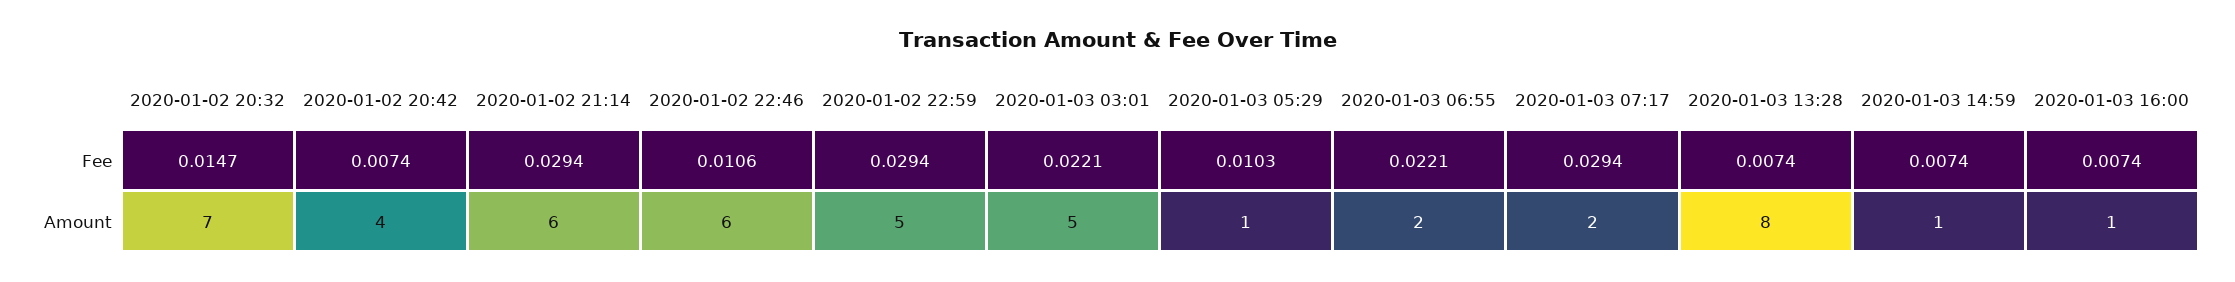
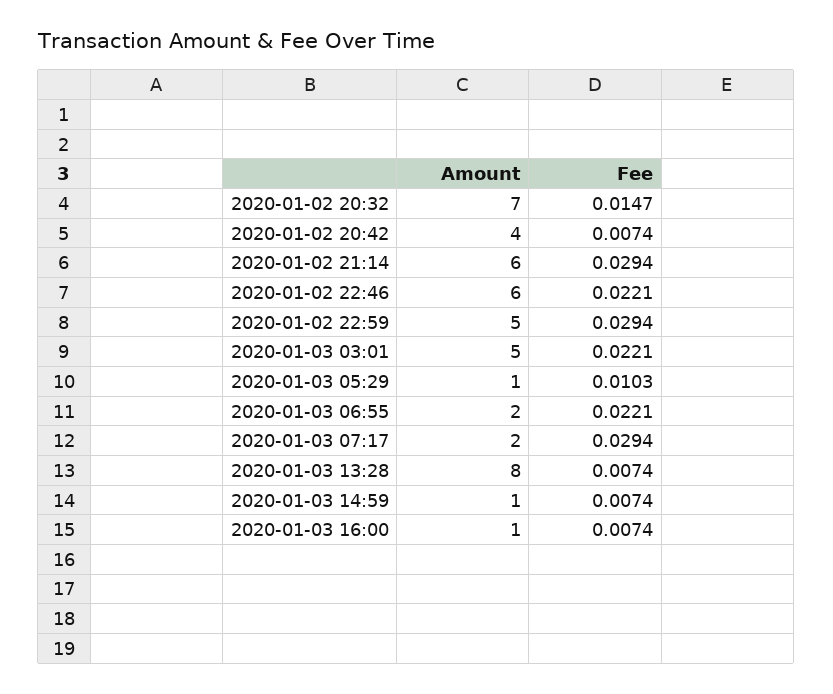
  {
    "2020-01-02 20:32": {
      "Fee": 0.0147,
      "Amount": 7
    },
    "2020-01-02 20:42": {
      "Fee": 0.0074,
      "Amount": 4
    },
    "2020-01-02 21:14": {
      "Fee": 0.0294,
      "Amount": 6
    },
    "2020-01-02 22:46": {
-     "Fee": 0.0106,
+     "Fee": 0.0221,
      "Amount": 6
    },
    "2020-01-02 22:59": {
      "Fee": 0.0294,
      "Amount": 5
    },
    "2020-01-03 03:01": {
      "Fee": 0.0221,
      "Amount": 5
    },
    "2020-01-03 05:29": {
      "Fee": 0.0103,
      "Amount": 1
    },
    "2020-01-03 06:55": {
      "Fee": 0.0221,
      "Amount": 2
    },
    "2020-01-03 07:17": {
      "Fee": 0.0294,
      "Amount": 2
    },
    "2020-01-03 13:28": {
      "Fee": 0.0074,
      "Amount": 8
    },
    "2020-01-03 14:59": {
      "Fee": 0.0074,
      "Amount": 1
    },
    "2020-01-03 16:00": {
      "Fee": 0.0074,
      "Amount": 1
    }
  }

